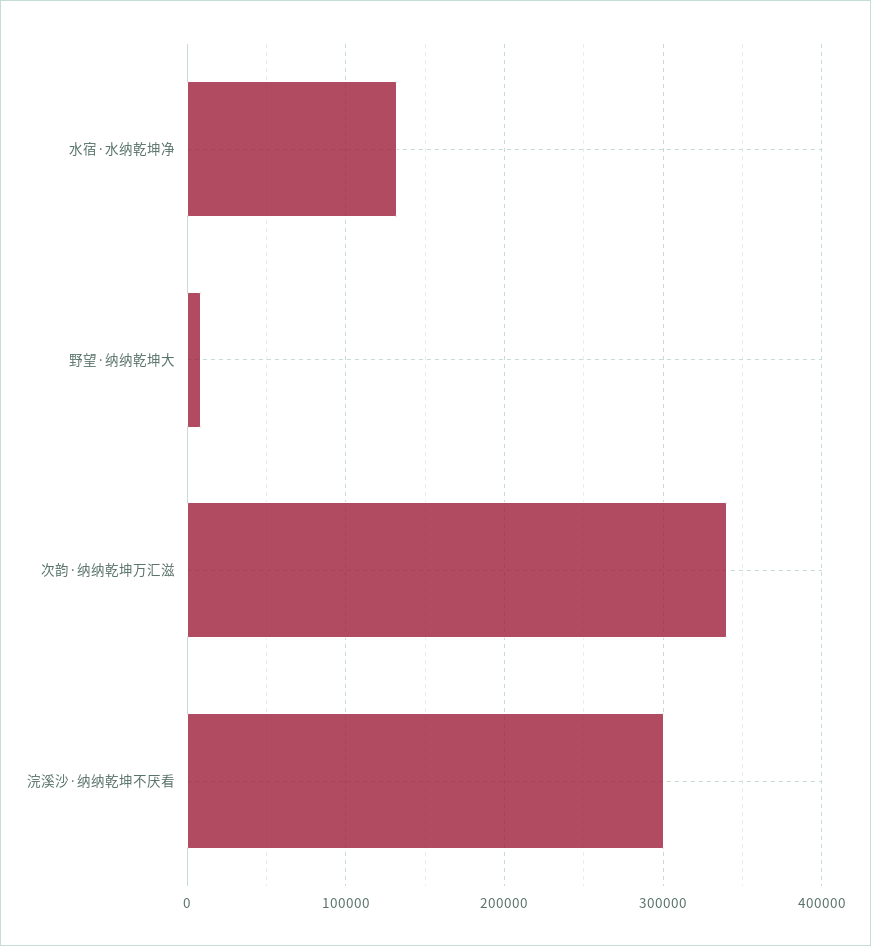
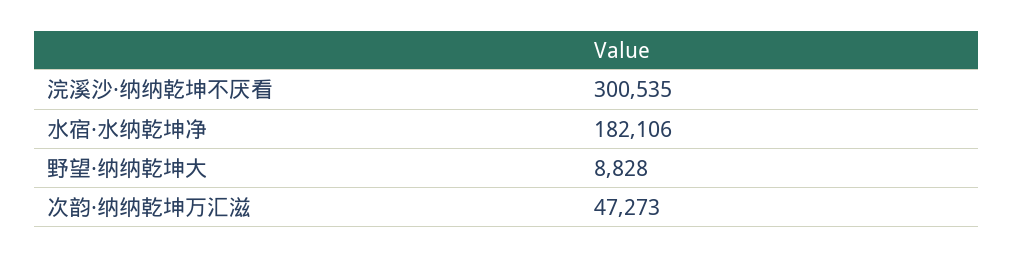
  {
-   "水宿·水纳乾坤净": 130000,
+   "水宿·水纳乾坤净": 182106,
    "野望·纳纳乾坤大": 8828,
-   "次韵·纳纳乾坤万汇滋": 340000,
+   "次韵·纳纳乾坤万汇滋": 47273,
    "浣溪沙·纳纳乾坤不厌看": 300535
  }

